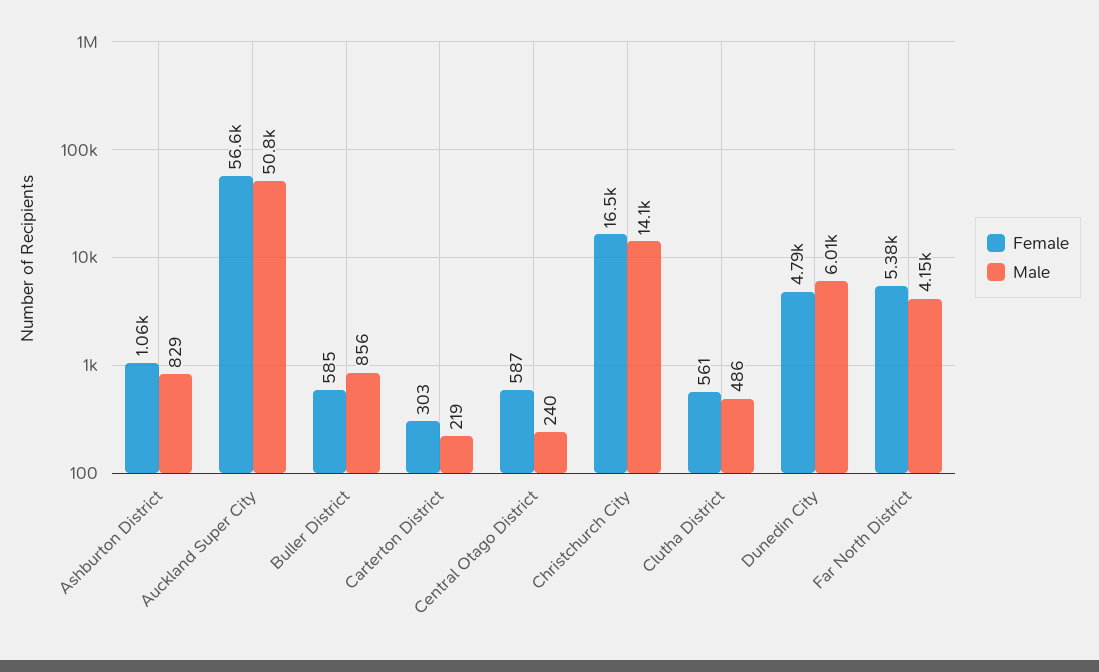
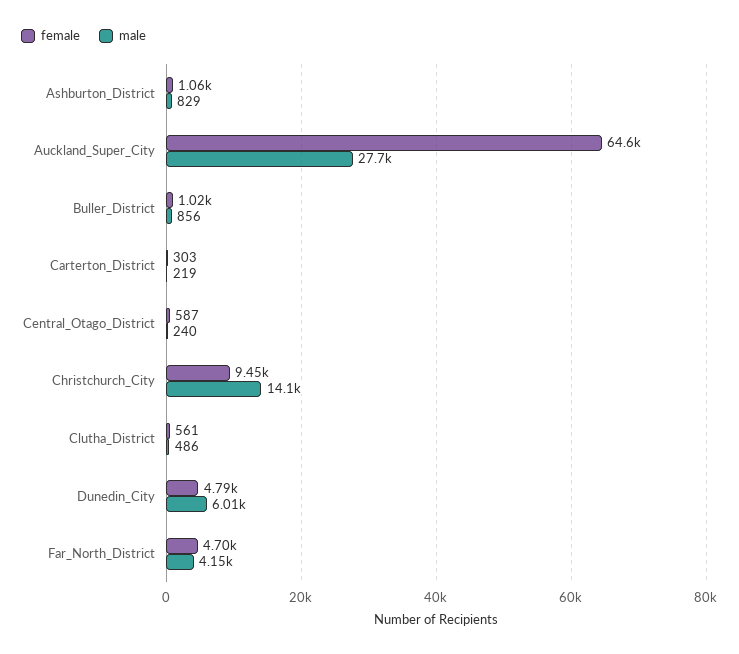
  {
    "Female": {
      "Ashburton District": 1060,
-     "Auckland Super City": 56600,
+     "Auckland Super City": 64600,
-     "Buller District": 585,
+     "Buller District": 1020,
      "Carterton District": 303,
      "Central Otago District": 587,
-     "Christchurch City": 16500,
+     "Christchurch City": 9450,
      "Clutha District": 561,
      "Dunedin City": 4790,
-     "Far North District": 5380
+     "Far North District": 4700
    },
    "Male": {
      "Ashburton District": 829,
-     "Auckland Super City": 50800,
+     "Auckland Super City": 27700,
      "Buller District": 856,
      "Carterton District": 219,
      "Central Otago District": 240,
      "Christchurch City": 14100,
      "Clutha District": 486,
      "Dunedin City": 6010,
      "Far North District": 4150
    }
  }

